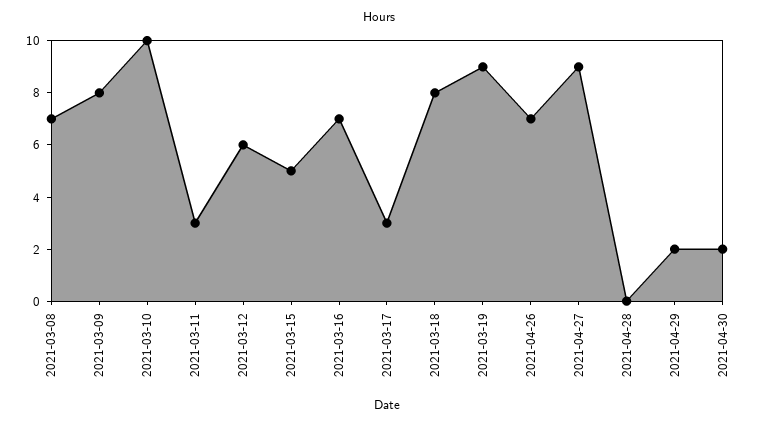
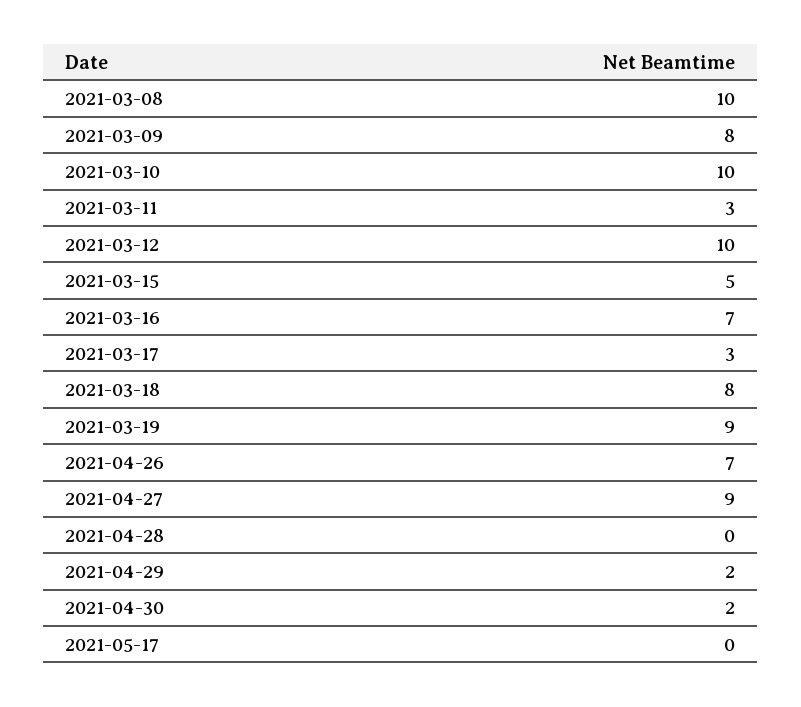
  {
-   "2021-03-08": 7,
+   "2021-03-08": 10,
    "2021-03-09": 8,
    "2021-03-10": 10,
    "2021-03-11": 3,
-   "2021-03-12": 6,
+   "2021-03-12": 10,
    "2021-03-15": 5,
    "2021-03-16": 7,
    "2021-03-17": 3,
    "2021-03-18": 8,
    "2021-03-19": 9,
    "2021-04-26": 7,
    "2021-04-27": 9,
    "2021-04-28": 0,
    "2021-04-29": 2,
-   "2021-04-30": 2
+   "2021-04-30": 2,
+   "2021-05-17": 0
  }

